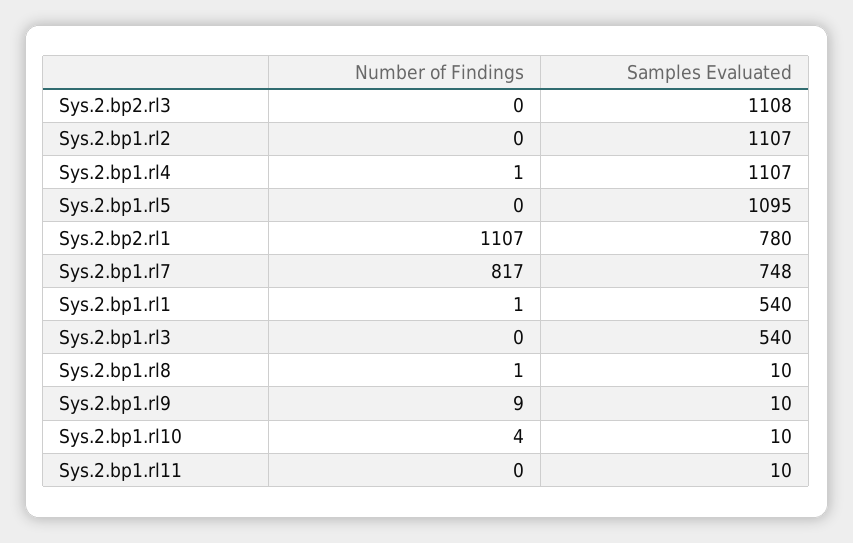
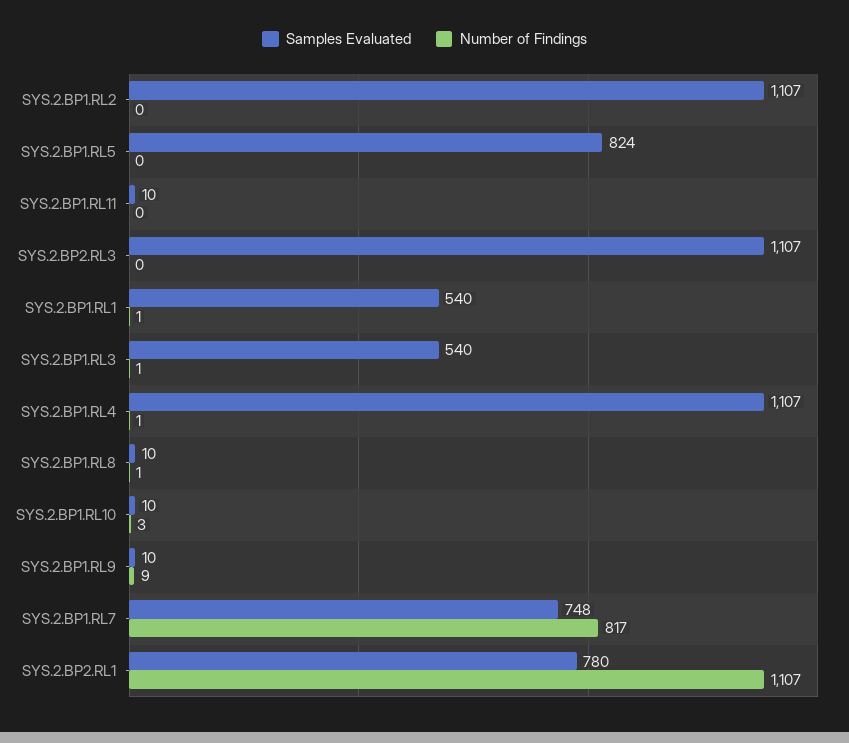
  {
    "Number of Findings": {
      "Sys.2.bp2.rl3": 0,
      "Sys.2.bp1.rl2": 0,
      "Sys.2.bp1.rl4": 1,
      "Sys.2.bp1.rl5": 0,
      "Sys.2.bp2.rl1": 1107,
      "Sys.2.bp1.rl7": 817,
      "Sys.2.bp1.rl1": 1,
-     "Sys.2.bp1.rl3": 0,
+     "Sys.2.bp1.rl3": 1,
      "Sys.2.bp1.rl8": 1,
      "Sys.2.bp1.rl9": 9,
-     "Sys.2.bp1.rl10": 4,
+     "Sys.2.bp1.rl10": 3,
      "Sys.2.bp1.rl11": 0
    },
    "Samples Evaluated": {
-     "Sys.2.bp2.rl3": 1108,
+     "Sys.2.bp2.rl3": 1107,
      "Sys.2.bp1.rl2": 1107,
      "Sys.2.bp1.rl4": 1107,
-     "Sys.2.bp1.rl5": 1095,
+     "Sys.2.bp1.rl5": 824,
      "Sys.2.bp2.rl1": 780,
      "Sys.2.bp1.rl7": 748,
      "Sys.2.bp1.rl1": 540,
      "Sys.2.bp1.rl3": 540,
      "Sys.2.bp1.rl8": 10,
      "Sys.2.bp1.rl9": 10,
      "Sys.2.bp1.rl10": 10,
      "Sys.2.bp1.rl11": 10
    }
  }

